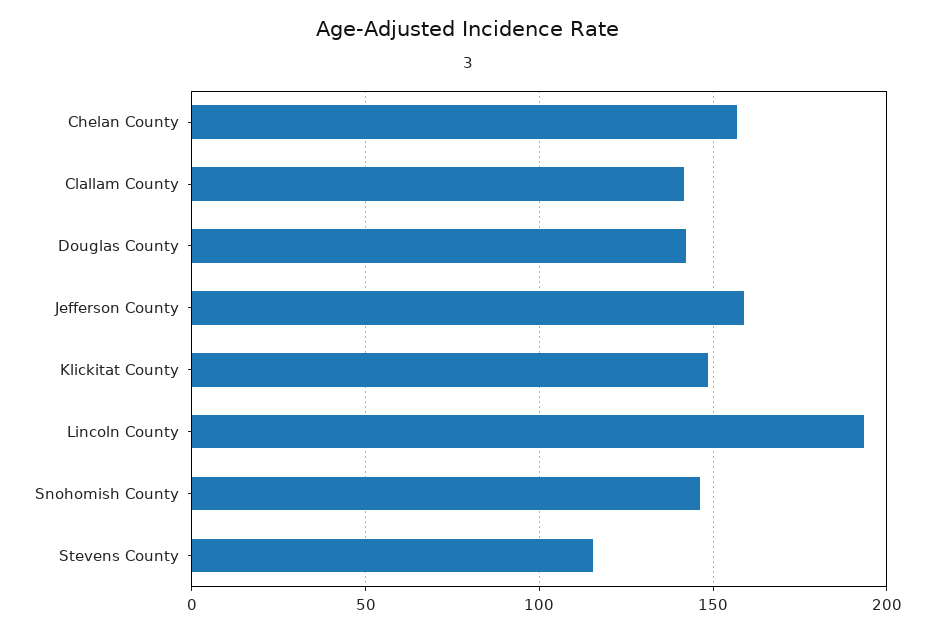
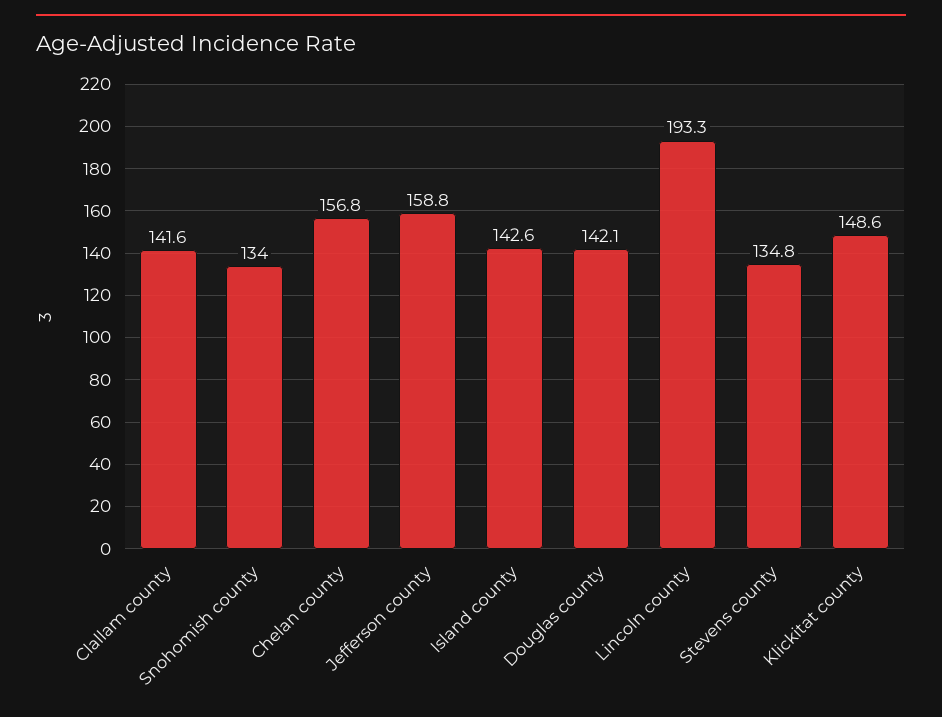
  {
    "Chelan County": 156.8,
    "Clallam County": 141.6,
    "Douglas County": 142.1,
    "Jefferson County": 158.8,
    "Klickitat County": 148.6,
    "Lincoln County": 193.3,
-   "Snohomish County": 145,
+   "Snohomish County": 134,
-   "Stevens County": 115
+   "Stevens County": 134.8,
+   "Island county": 142.6
  }

